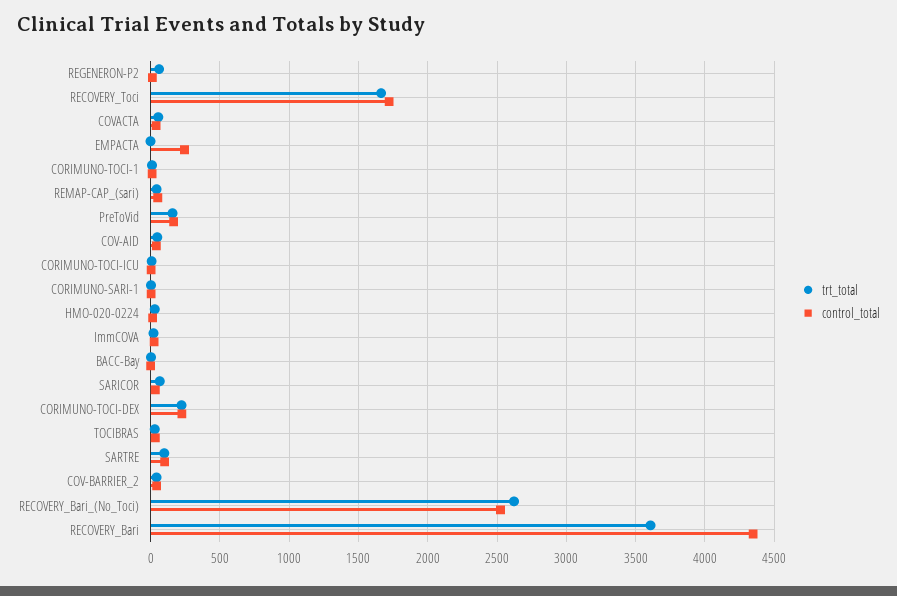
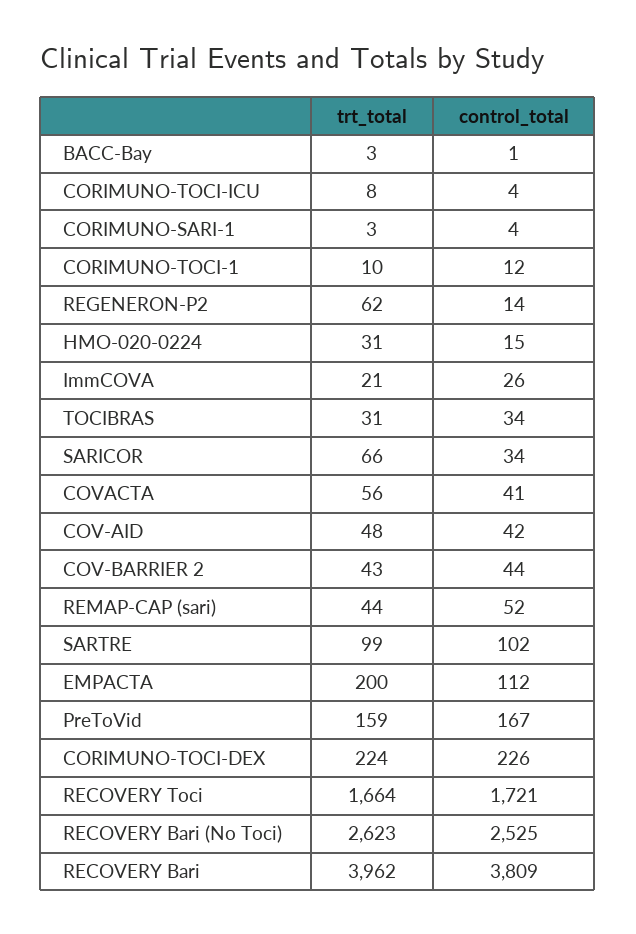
  {
    "trt_total": {
      "REGENERON-P2": 62,
      "RECOVERY_Toci": 1664,
      "COVACTA": 56,
-     "EMPACTA": 0,
+     "EMPACTA": 200,
      "CORIMUNO-TOCI-1": 10,
      "REMAP-CAP_(sari)": 44,
      "PreToVid": 159,
      "COV-AID": 48,
      "CORIMUNO-TOCI-ICU": 8,
      "CORIMUNO-SARI-1": 3,
      "HMO-020-0224": 31,
      "ImmCOVA": 21,
      "BACC-Bay": 3,
      "SARICOR": 66,
      "CORIMUNO-TOCI-DEX": 224,
      "TOCIBRAS": 31,
      "SARTRE": 99,
      "COV-BARRIER_2": 43,
      "RECOVERY_Bari_(No_Toci)": 2623,
-     "RECOVERY_Bari": 3600
+     "RECOVERY_Bari": 3962
    },
    "control_total": {
      "REGENERON-P2": 14,
      "RECOVERY_Toci": 1721,
      "COVACTA": 41,
-     "EMPACTA": 250,
+     "EMPACTA": 112,
      "CORIMUNO-TOCI-1": 12,
      "REMAP-CAP_(sari)": 52,
      "PreToVid": 167,
      "COV-AID": 42,
      "CORIMUNO-TOCI-ICU": 4,
      "CORIMUNO-SARI-1": 4,
      "HMO-020-0224": 15,
      "ImmCOVA": 26,
      "BACC-Bay": 1,
      "SARICOR": 34,
      "CORIMUNO-TOCI-DEX": 226,
      "TOCIBRAS": 34,
      "SARTRE": 102,
      "COV-BARRIER_2": 44,
      "RECOVERY_Bari_(No_Toci)": 2525,
-     "RECOVERY_Bari": 4350
+     "RECOVERY_Bari": 3809
    }
  }

